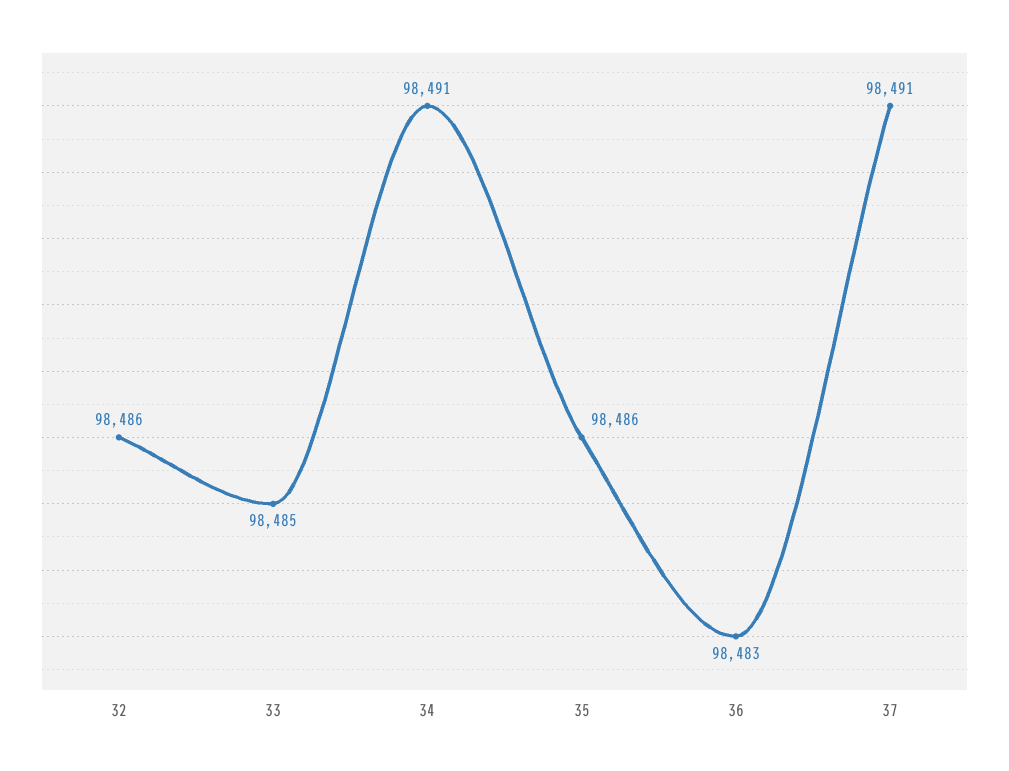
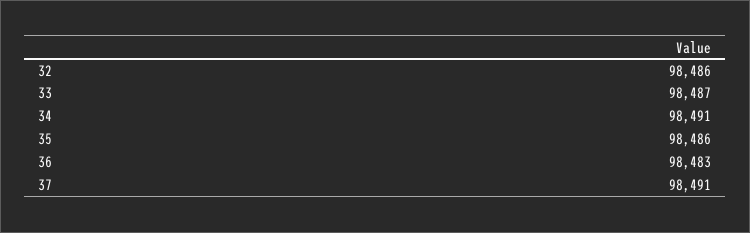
  {
    "32": 98486,
-   "33": 98485,
+   "33": 98487,
    "34": 98491,
    "35": 98486,
    "36": 98483,
    "37": 98491
  }

